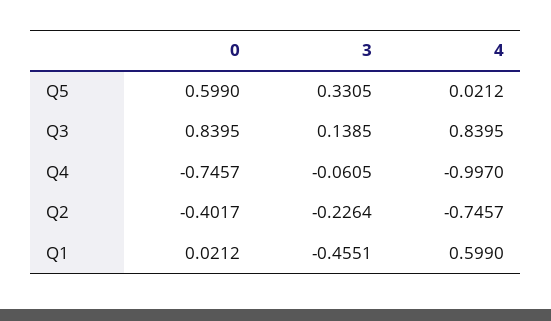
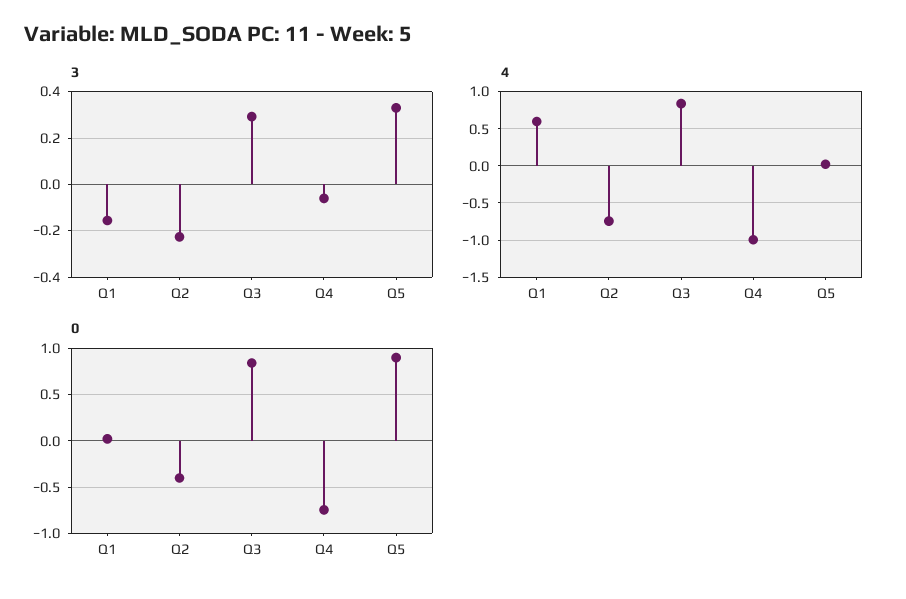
  {
    "0": {
-     "Q5": 0.599,
+     "Q5": 0.9,
      "Q3": 0.8395,
      "Q4": -0.7457,
      "Q2": -0.4017,
      "Q1": 0.0212
    },
    "3": {
      "Q5": 0.3305,
-     "Q3": 0.1385,
+     "Q3": 0.3,
      "Q4": -0.0605,
      "Q2": -0.2264,
-     "Q1": -0.4551
+     "Q1": -0.15
    },
    "4": {
      "Q5": 0.0212,
      "Q3": 0.8395,
      "Q4": -0.997,
      "Q2": -0.7457,
      "Q1": 0.599
    }
  }

